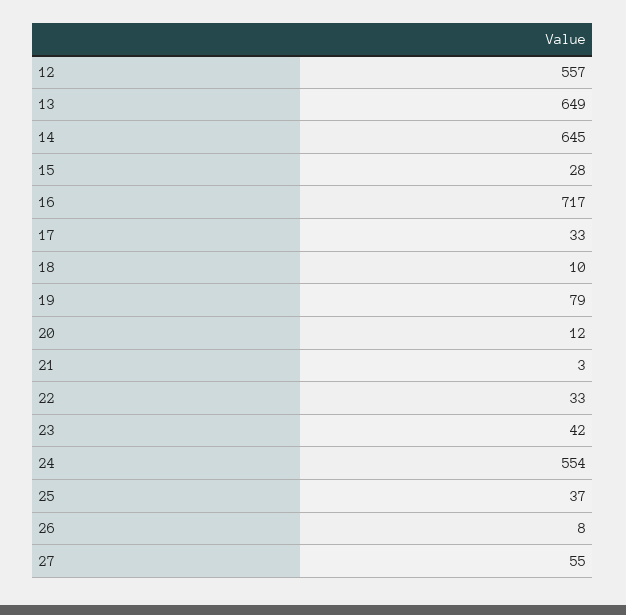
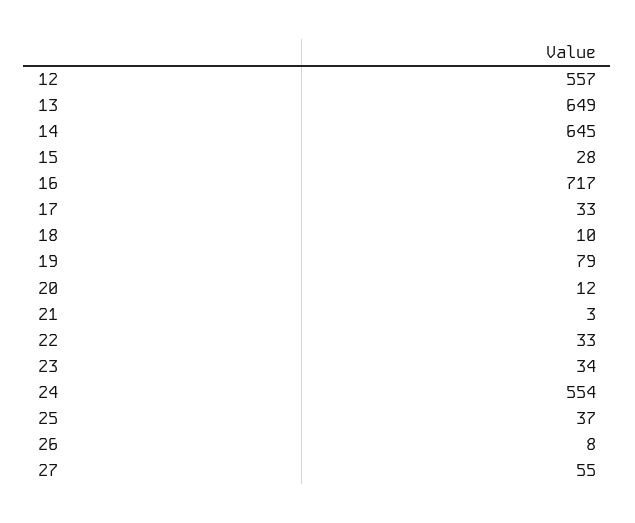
  {
    "12": 557,
    "13": 649,
    "14": 645,
    "15": 28,
    "16": 717,
    "17": 33,
    "18": 10,
    "19": 79,
    "20": 12,
    "21": 3,
    "22": 33,
-   "23": 42,
+   "23": 34,
    "24": 554,
    "25": 37,
    "26": 8,
    "27": 55
  }

